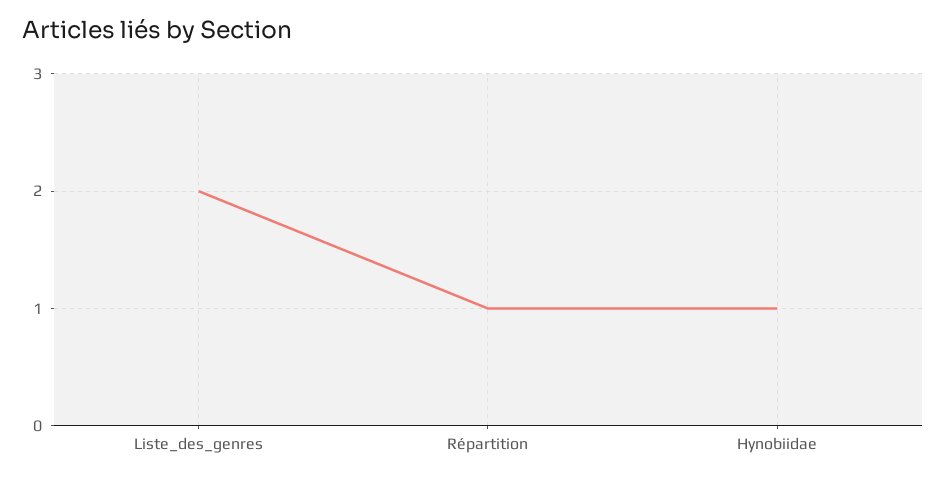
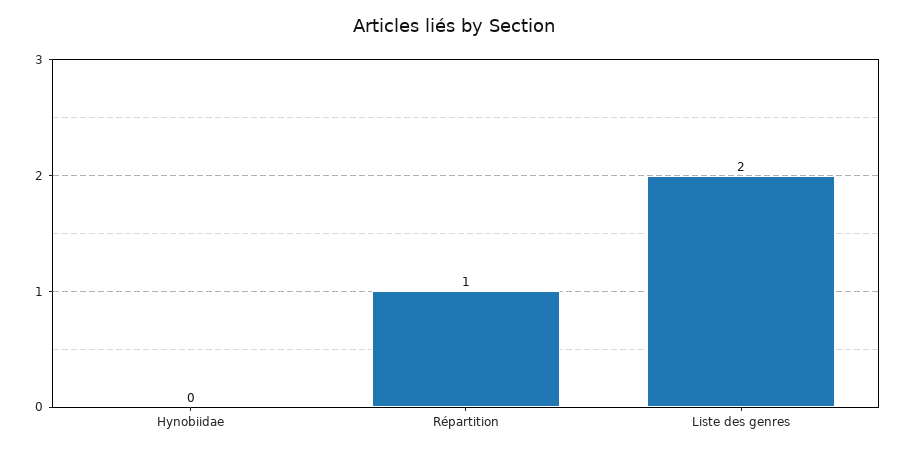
  {
    "Liste_des_genres": 2,
    "Répartition": 1,
-   "Hynobiidae": 1
+   "Hynobiidae": 0
  }

